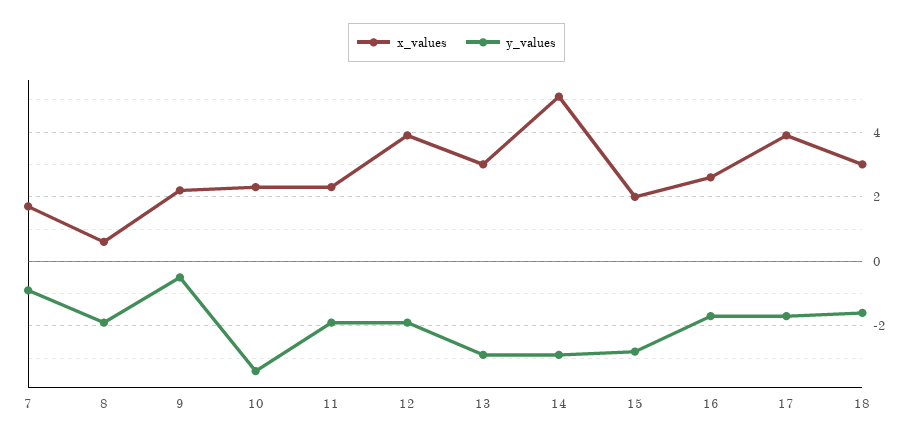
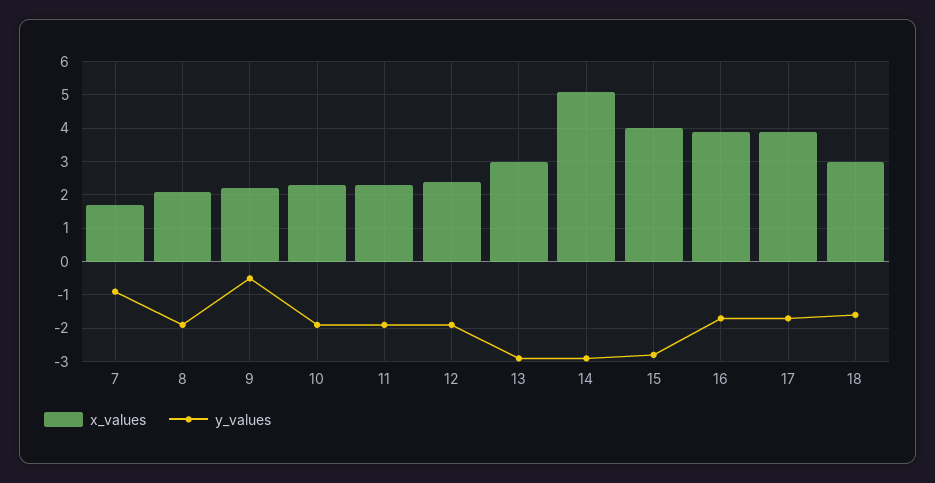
  {
    "x_values": {
      "7": 1.5,
-     "8": 0.5,
+     "8": 2,
      "9": 2,
      "10": 2.5,
      "11": 2.5,
-     "12": 4,
+     "12": 2.5,
      "13": 3,
      "14": 5,
-     "15": 2,
+     "15": 4,
-     "16": 2.5,
+     "16": 4,
      "17": 4,
      "18": 3
    },
    "y_values": {
      "7": -1,
      "8": -2,
      "9": -0.5,
-     "10": -3.5,
+     "10": -2,
      "11": -2,
      "12": -2,
      "13": -3,
      "14": -3,
      "15": -3,
      "16": -1.5,
      "17": -1.5,
      "18": -1.5
    }
  }

